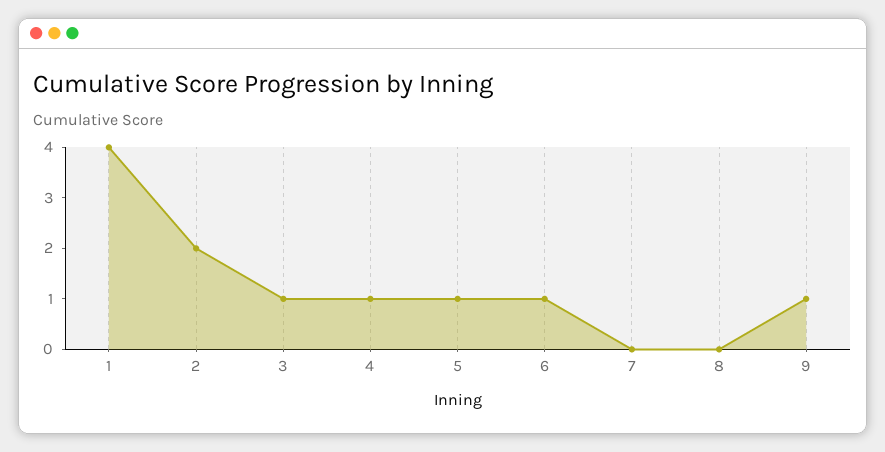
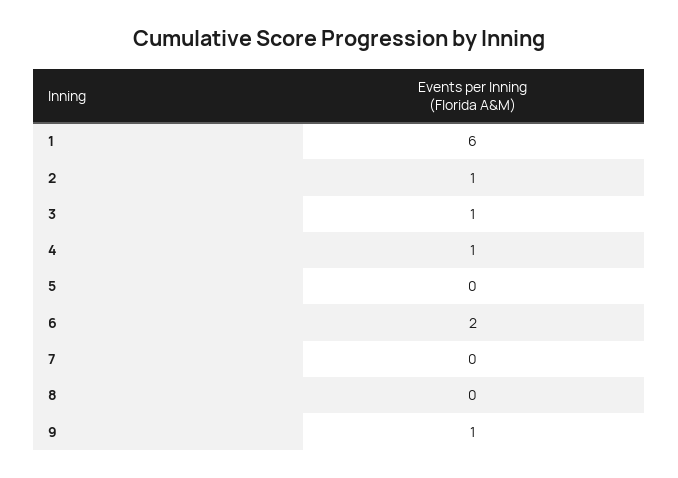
  {
-   "1": 4,
+   "1": 6,
-   "2": 2,
+   "2": 1,
    "3": 1,
    "4": 1,
-   "5": 1,
+   "5": 0,
-   "6": 1,
+   "6": 2,
    "7": 0,
    "8": 0,
    "9": 1
  }

